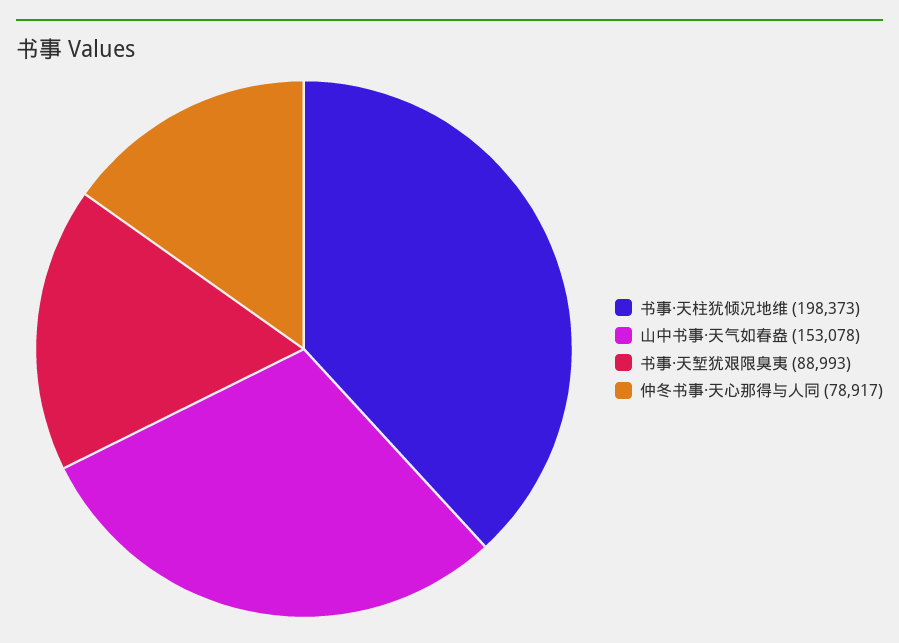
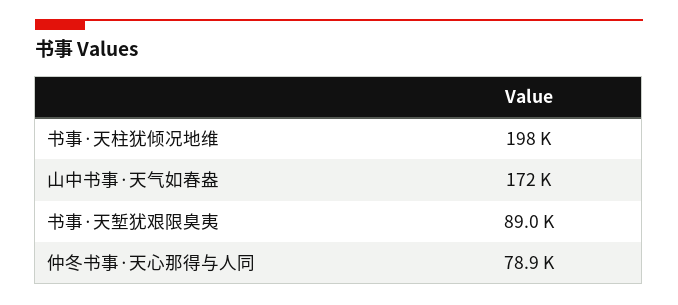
  {
    "书事·天柱犹倾况地维": 198373,
-   "山中书事·天气如春盎": 153078,
+   "山中书事·天气如春盎": 172000,
    "书事·天堑犹艰限臭夷": 88993,
    "仲冬书事·天心那得与人同": 78917
  }

